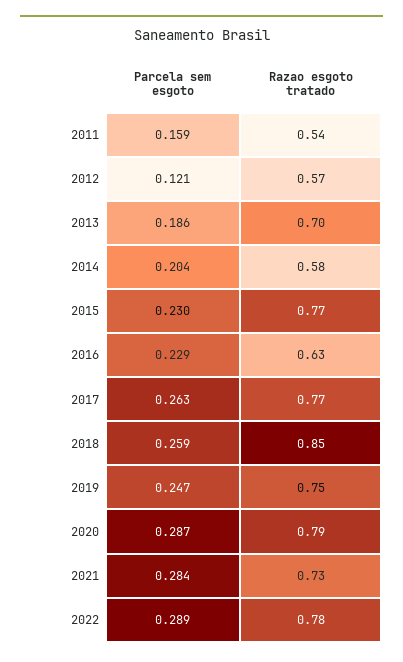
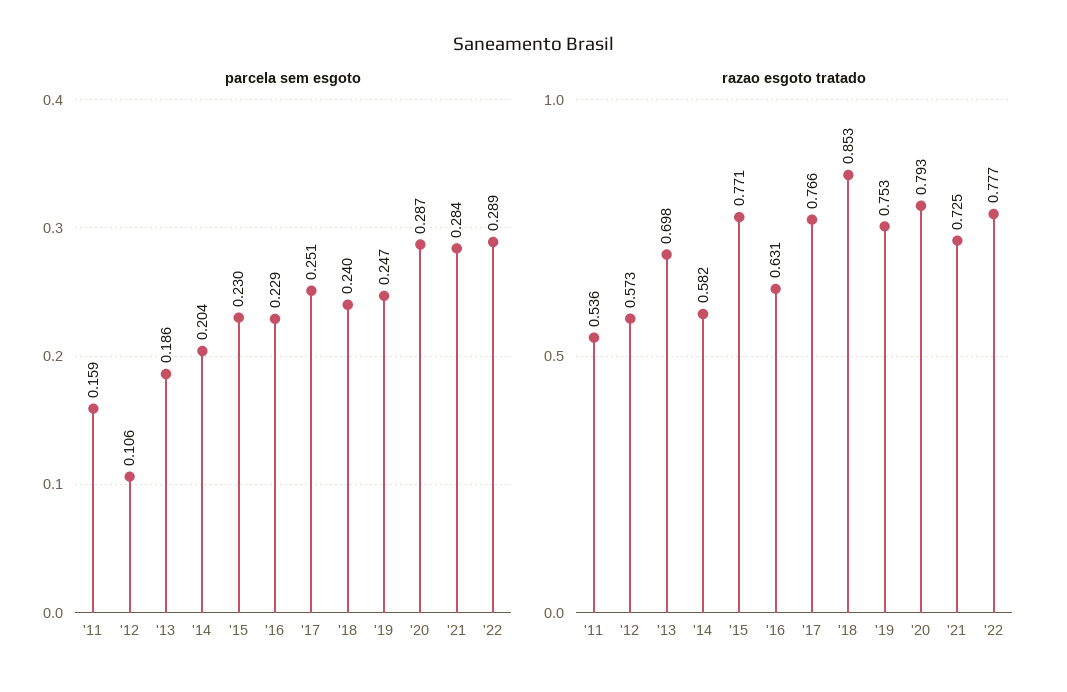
  {
    "Parcela sem esgoto": {
      "2011": 0.159,
-     "2012": 0.121,
+     "2012": 0.106,
      "2013": 0.186,
      "2014": 0.204,
      "2015": 0.23,
      "2016": 0.229,
-     "2017": 0.263,
+     "2017": 0.251,
-     "2018": 0.259,
+     "2018": 0.24,
      "2019": 0.247,
      "2020": 0.287,
      "2021": 0.284,
      "2022": 0.289
    },
    "Razao esgoto tratado": {
      "2011": 0.536,
      "2012": 0.573,
      "2013": 0.698,
      "2014": 0.582,
      "2015": 0.771,
      "2016": 0.631,
      "2017": 0.766,
      "2018": 0.853,
      "2019": 0.753,
      "2020": 0.793,
      "2021": 0.725,
      "2022": 0.777
    }
  }

